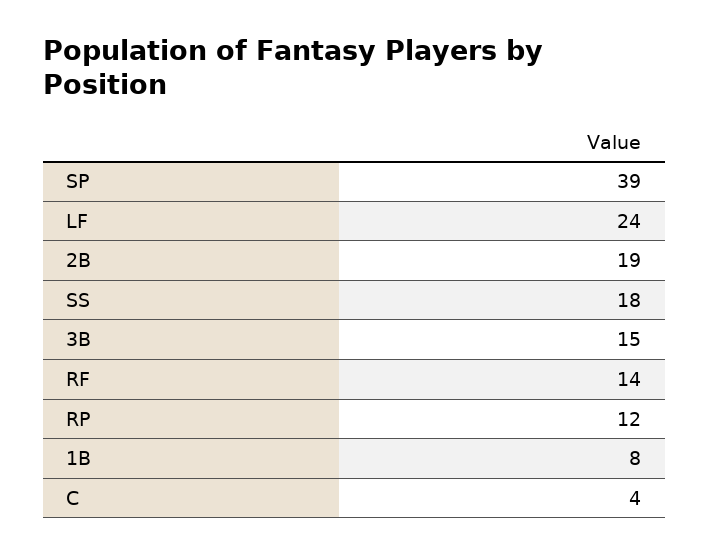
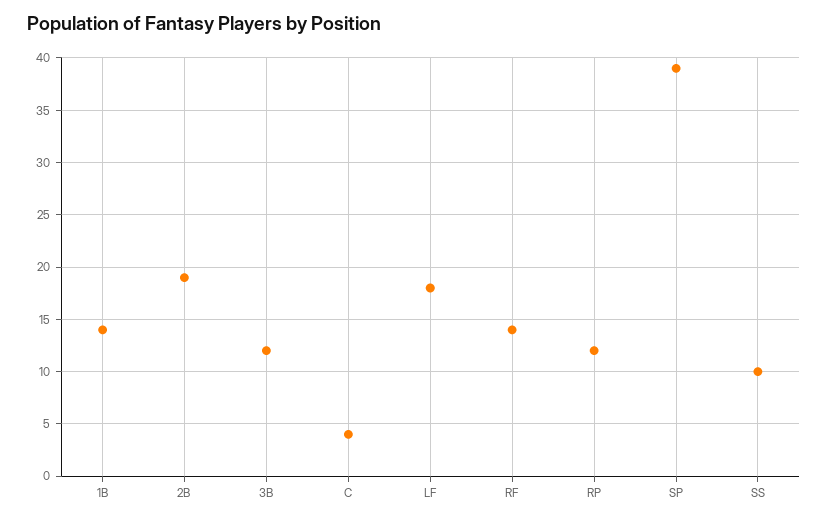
  {
    "SP": 39,
-   "LF": 24,
+   "LF": 18,
    "2B": 19,
-   "SS": 18,
+   "SS": 10,
-   "3B": 15,
+   "3B": 12,
    "RF": 14,
    "RP": 12,
-   "1B": 8,
+   "1B": 14,
    "C": 4
  }

